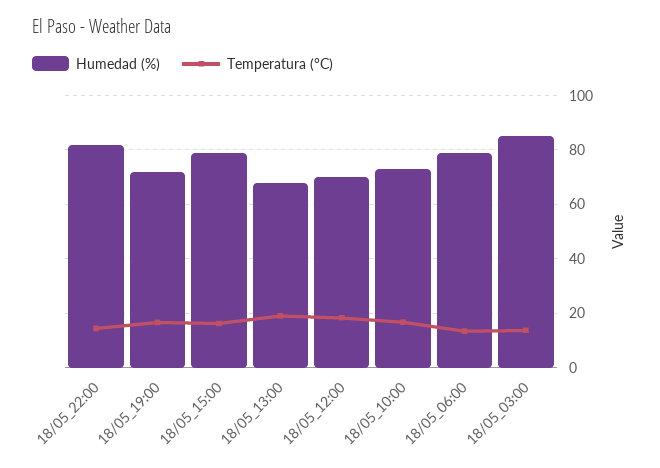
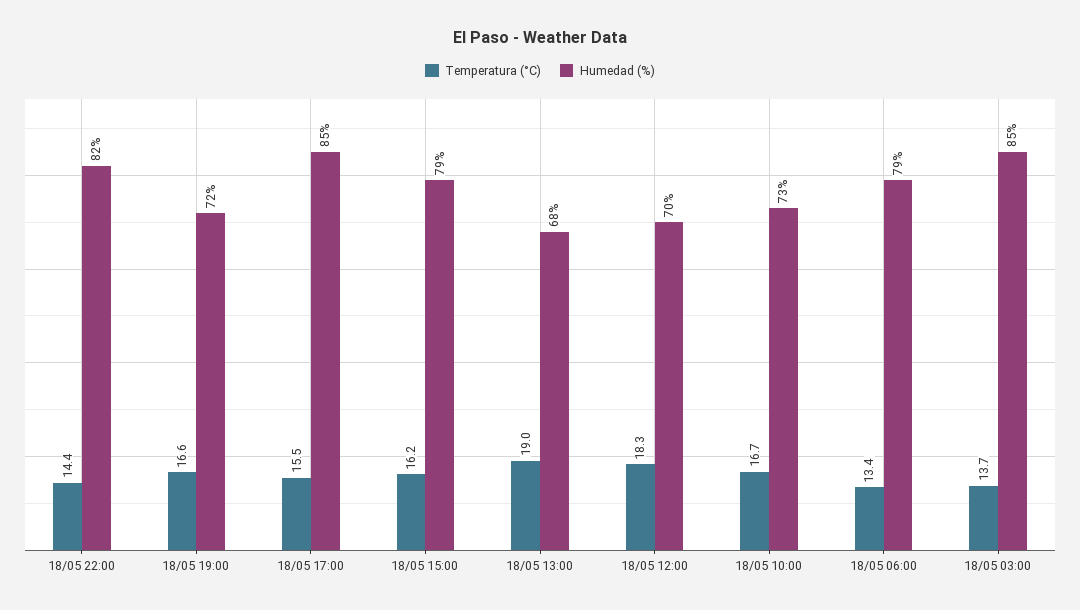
  {
    "Humedad (%)": {
      "18/05_22:00": 82,
      "18/05_19:00": 72,
      "18/05_15:00": 79,
      "18/05_13:00": 68,
      "18/05_12:00": 70,
      "18/05_10:00": 73,
      "18/05_06:00": 79,
-     "18/05_03:00": 85
+     "18/05_03:00": 85,
+     "18/05 17:00": 85
    },
    "Temperatura (°C)": {
      "18/05_22:00": 14.4,
      "18/05_19:00": 16.6,
      "18/05_15:00": 16.2,
      "18/05_13:00": 19,
      "18/05_12:00": 18.3,
      "18/05_10:00": 16.7,
      "18/05_06:00": 13.4,
-     "18/05_03:00": 13.7
+     "18/05_03:00": 13.7,
+     "18/05 17:00": 15.5
    }
  }

